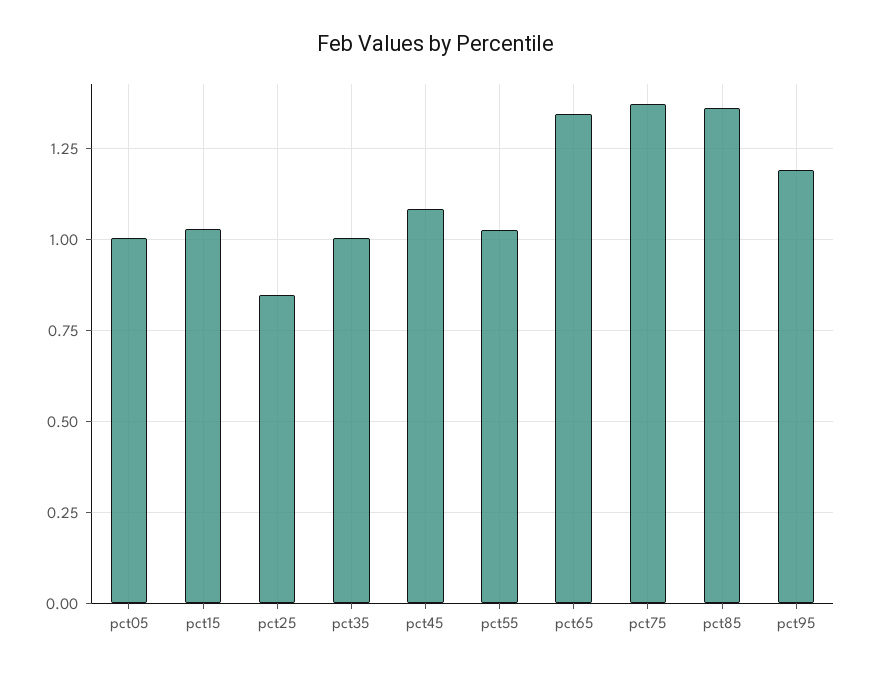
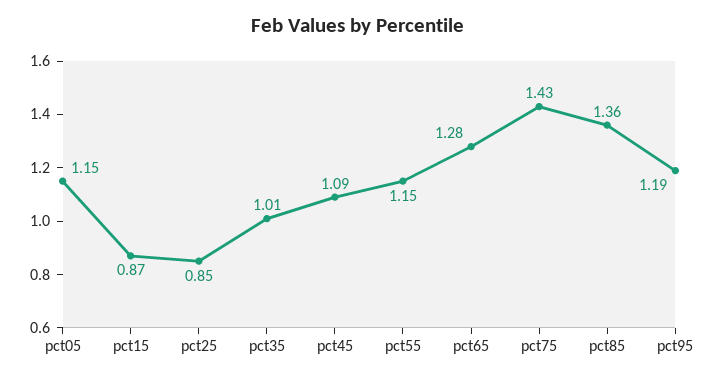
  {
-   "pct05": 1,
+   "pct05": 1.15,
-   "pct15": 1.025,
+   "pct15": 0.87,
    "pct25": 0.85,
    "pct35": 1.01,
    "pct45": 1.09,
-   "pct55": 1.025,
+   "pct55": 1.15,
-   "pct65": 1.35,
+   "pct65": 1.28,
-   "pct75": 1.375,
+   "pct75": 1.43,
    "pct85": 1.36,
    "pct95": 1.19
  }

